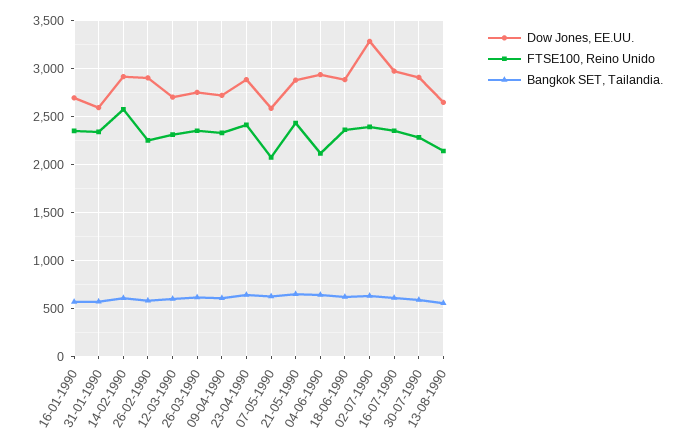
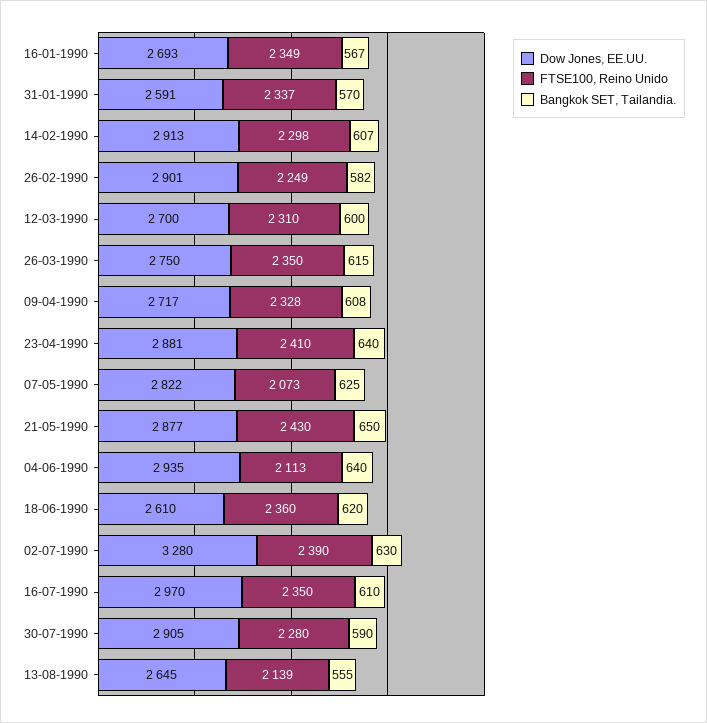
  {
    "Dow Jones, EE.UU.": {
      "16-01-1990": 2693,
      "31-01-1990": 2591,
      "14-02-1990": 2913,
      "26-02-1990": 2901,
      "12-03-1990": 2700,
      "26-03-1990": 2750,
      "09-04-1990": 2717,
      "23-04-1990": 2881,
-     "07-05-1990": 2600,
+     "07-05-1990": 2822,
      "21-05-1990": 2877,
      "04-06-1990": 2935,
-     "18-06-1990": 2900,
+     "18-06-1990": 2610,
      "02-07-1990": 3280,
      "16-07-1990": 2970,
      "30-07-1990": 2905,
      "13-08-1990": 2645
    },
    "FTSE100, Reino Unido": {
      "16-01-1990": 2349,
      "31-01-1990": 2337,
-     "14-02-1990": 2600,
+     "14-02-1990": 2298,
      "26-02-1990": 2249,
      "12-03-1990": 2310,
      "26-03-1990": 2350,
      "09-04-1990": 2328,
      "23-04-1990": 2410,
      "07-05-1990": 2073,
      "21-05-1990": 2430,
      "04-06-1990": 2113,
      "18-06-1990": 2360,
      "02-07-1990": 2390,
      "16-07-1990": 2350,
      "30-07-1990": 2280,
      "13-08-1990": 2139
    },
    "Bangkok SET, Tailandia.": {
      "16-01-1990": 567,
      "31-01-1990": 570,
      "14-02-1990": 607,
      "26-02-1990": 582,
      "12-03-1990": 600,
      "26-03-1990": 615,
      "09-04-1990": 608,
      "23-04-1990": 640,
      "07-05-1990": 625,
      "21-05-1990": 650,
      "04-06-1990": 640,
      "18-06-1990": 620,
      "02-07-1990": 630,
      "16-07-1990": 610,
      "30-07-1990": 590,
      "13-08-1990": 555
    }
  }

